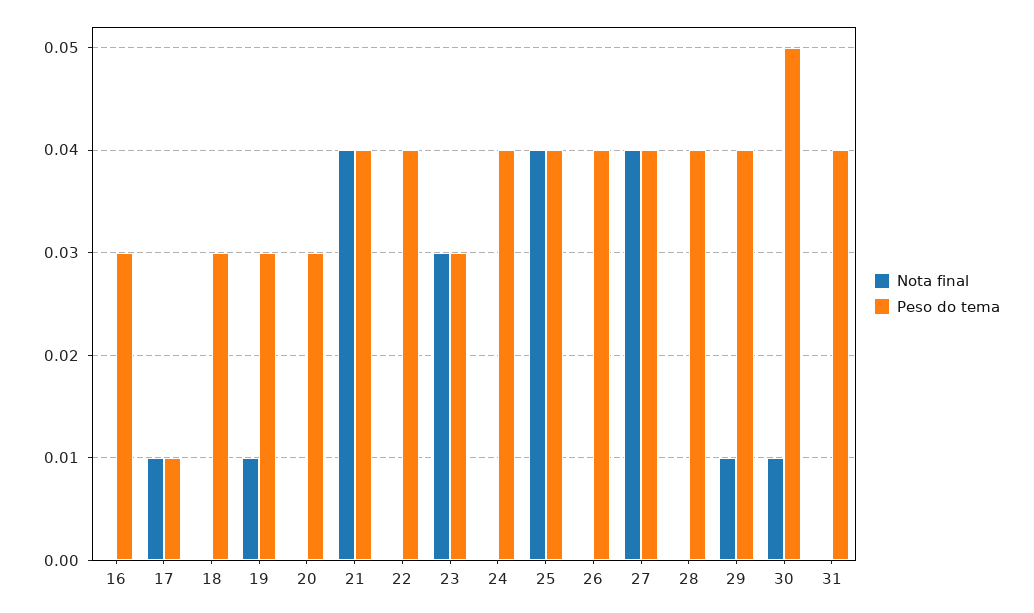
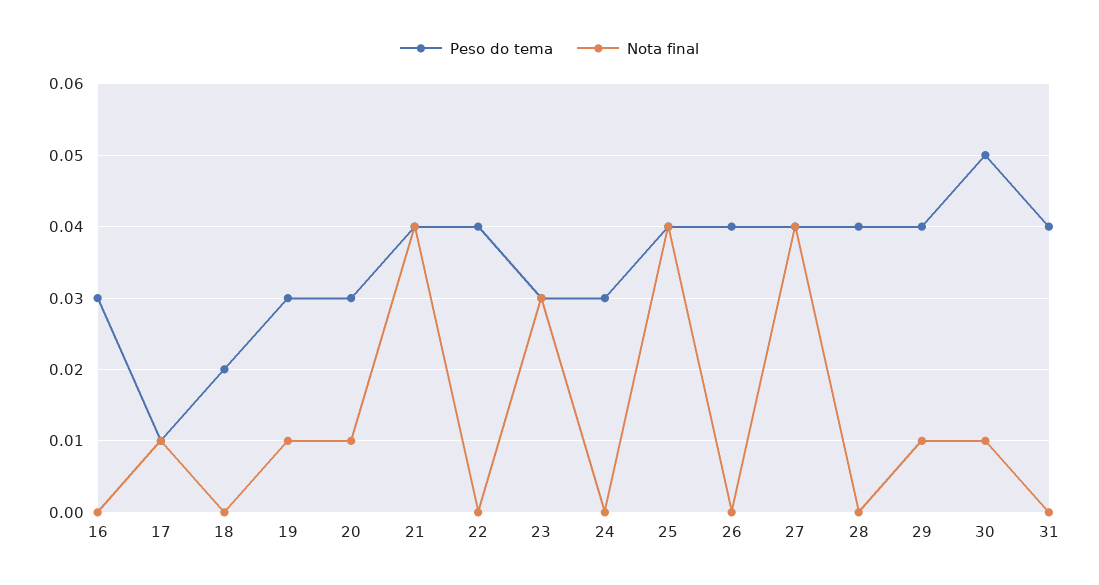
  {
    "Nota final": {
      "16": 0,
      "17": 0.01,
      "18": 0,
      "19": 0.01,
-     "20": 0,
+     "20": 0.01,
      "21": 0.04,
      "22": 0,
      "23": 0.03,
      "24": 0,
      "25": 0.04,
      "26": 0,
      "27": 0.04,
      "28": 0,
      "29": 0.01,
      "30": 0.01,
      "31": 0
    },
    "Peso do tema": {
      "16": 0.03,
      "17": 0.01,
-     "18": 0.03,
+     "18": 0.02,
      "19": 0.03,
      "20": 0.03,
      "21": 0.04,
      "22": 0.04,
      "23": 0.03,
-     "24": 0.04,
+     "24": 0.03,
      "25": 0.04,
      "26": 0.04,
      "27": 0.04,
      "28": 0.04,
      "29": 0.04,
      "30": 0.05,
      "31": 0.04
    }
  }

